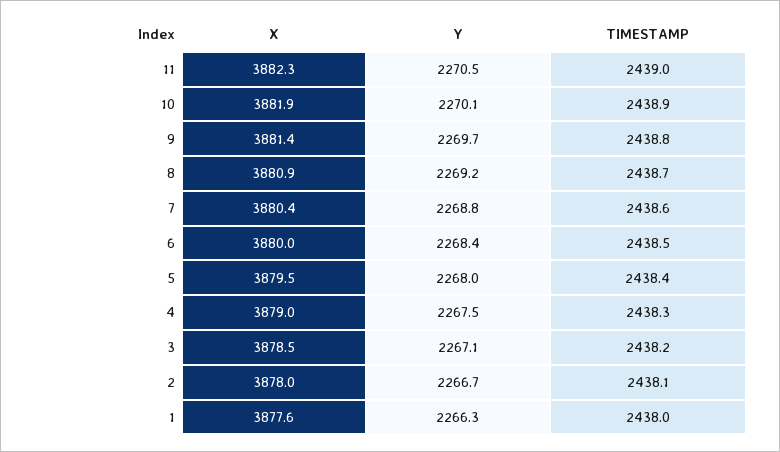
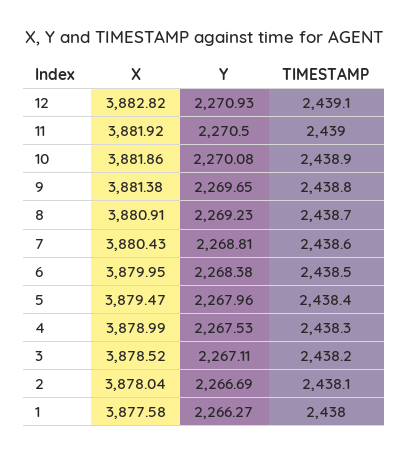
  {
    "X": {
-     "11": 3882.3,
+     "11": 3881.92,
      "10": 3881.86,
      "9": 3881.38,
      "8": 3880.91,
      "7": 3880.43,
      "6": 3879.95,
      "5": 3879.47,
      "4": 3878.99,
      "3": 3878.52,
      "2": 3878.04,
-     "1": 3877.58
+     "1": 3877.58,
+     "12": 3882.82
    },
    "Y": {
      "11": 2270.5,
      "10": 2270.08,
      "9": 2269.65,
      "8": 2269.23,
      "7": 2268.81,
      "6": 2268.38,
      "5": 2267.96,
      "4": 2267.53,
      "3": 2267.11,
      "2": 2266.69,
-     "1": 2266.27
+     "1": 2266.27,
+     "12": 2270.93
    },
    "TIMESTAMP": {
      "11": 2439,
      "10": 2438.9,
      "9": 2438.8,
      "8": 2438.7,
      "7": 2438.6,
      "6": 2438.5,
      "5": 2438.4,
      "4": 2438.3,
      "3": 2438.2,
      "2": 2438.1,
-     "1": 2438
+     "1": 2438,
+     "12": 2439.1
    }
  }

